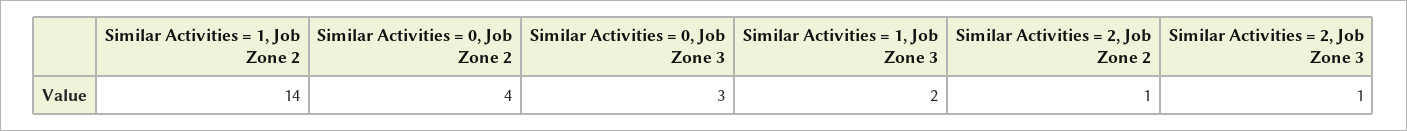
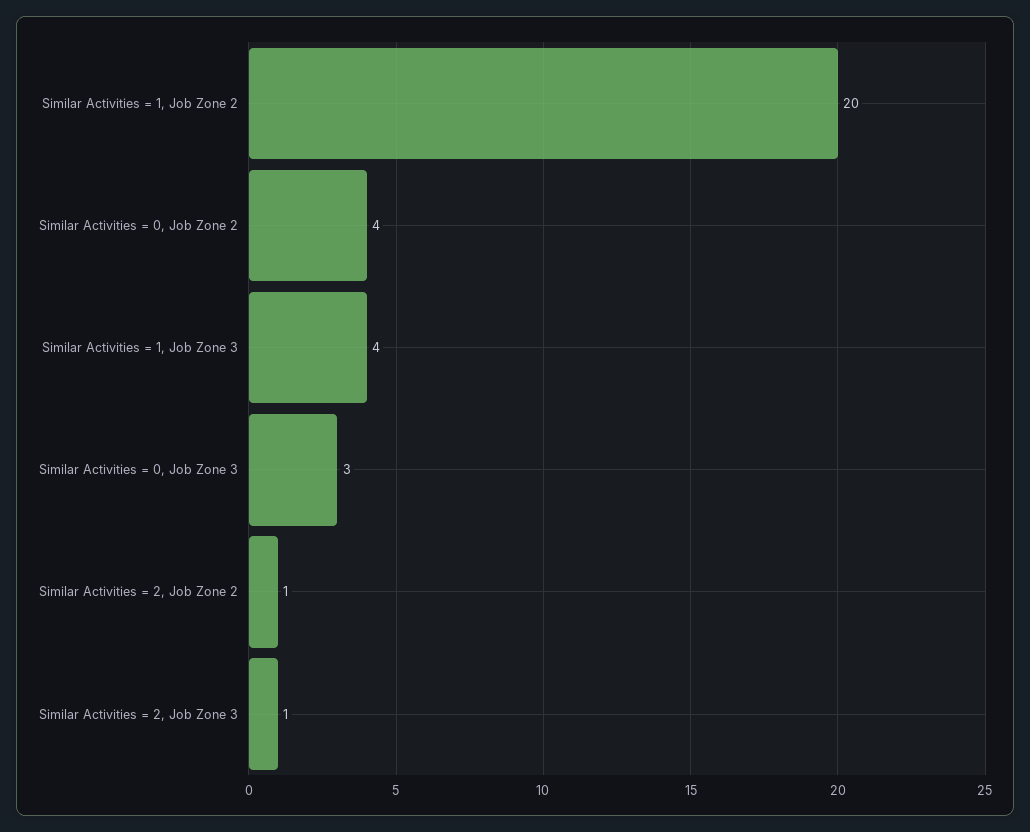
  {
-   "Similar Activities = 1, Job Zone 2": 14,
+   "Similar Activities = 1, Job Zone 2": 20,
    "Similar Activities = 0, Job Zone 2": 4,
    "Similar Activities = 0, Job Zone 3": 3,
-   "Similar Activities = 1, Job Zone 3": 2,
+   "Similar Activities = 1, Job Zone 3": 4,
    "Similar Activities = 2, Job Zone 2": 1,
    "Similar Activities = 2, Job Zone 3": 1
  }

